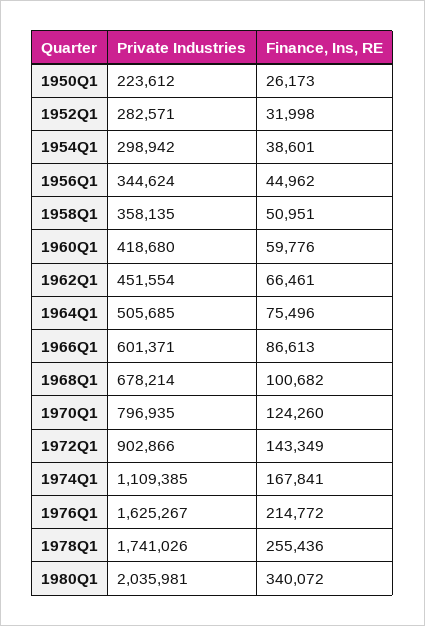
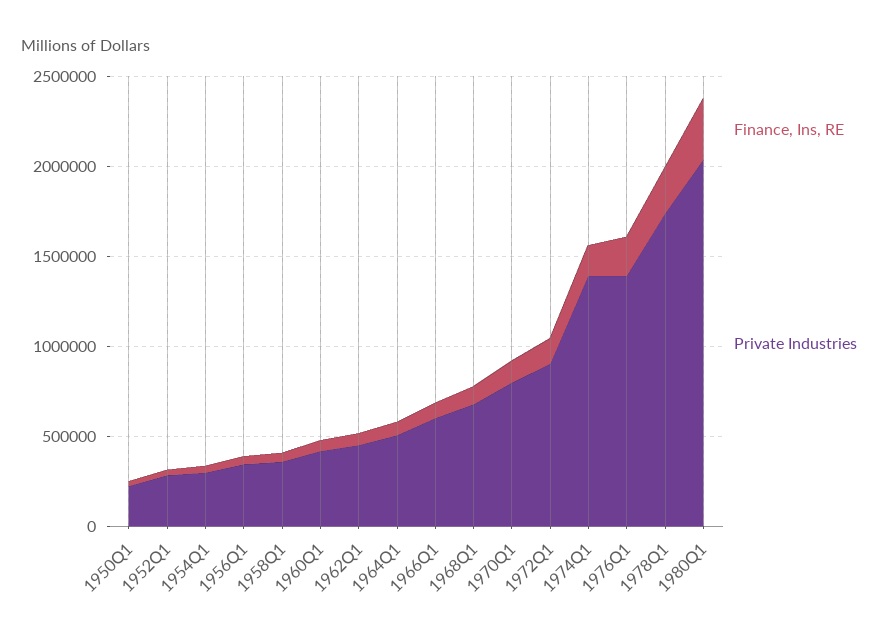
  {
    "Private Industries": {
      "1950Q1": 223612,
      "1952Q1": 282571,
      "1954Q1": 298942,
      "1956Q1": 344624,
      "1958Q1": 358135,
      "1960Q1": 418680,
      "1962Q1": 451554,
      "1964Q1": 505685,
      "1966Q1": 601371,
      "1968Q1": 678214,
      "1970Q1": 796935,
      "1972Q1": 902866,
-     "1974Q1": 1109385,
+     "1974Q1": 1400000,
-     "1976Q1": 1625267,
+     "1976Q1": 1400000,
      "1978Q1": 1741026,
      "1980Q1": 2035981
    },
    "Finance, Ins, RE": {
      "1950Q1": 26173,
      "1952Q1": 31998,
      "1954Q1": 38601,
      "1956Q1": 44962,
      "1958Q1": 50951,
      "1960Q1": 59776,
      "1962Q1": 66461,
      "1964Q1": 75496,
      "1966Q1": 86613,
      "1968Q1": 100682,
      "1970Q1": 124260,
      "1972Q1": 143349,
      "1974Q1": 167841,
      "1976Q1": 214772,
      "1978Q1": 255436,
      "1980Q1": 340072
    }
  }

